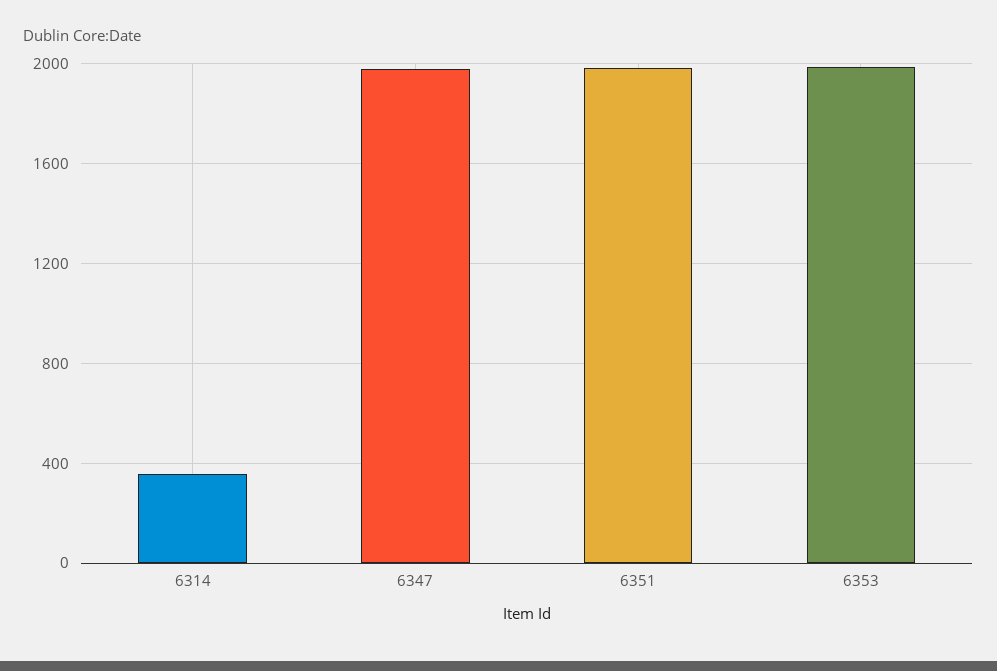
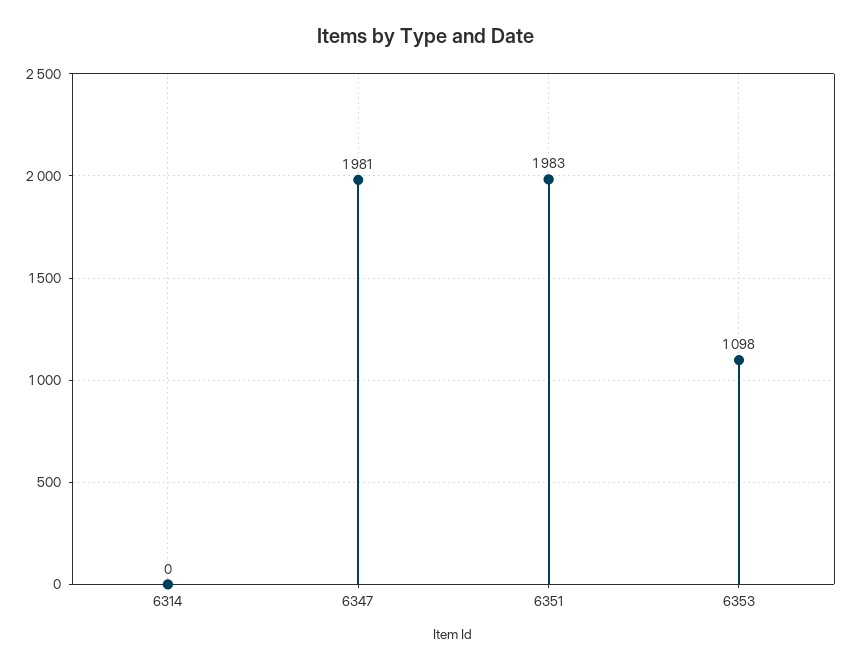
  {
-   "6314": 350,
+   "6314": 0,
    "6347": 1981,
    "6351": 1983,
-   "6353": 2000
+   "6353": 1098
  }

